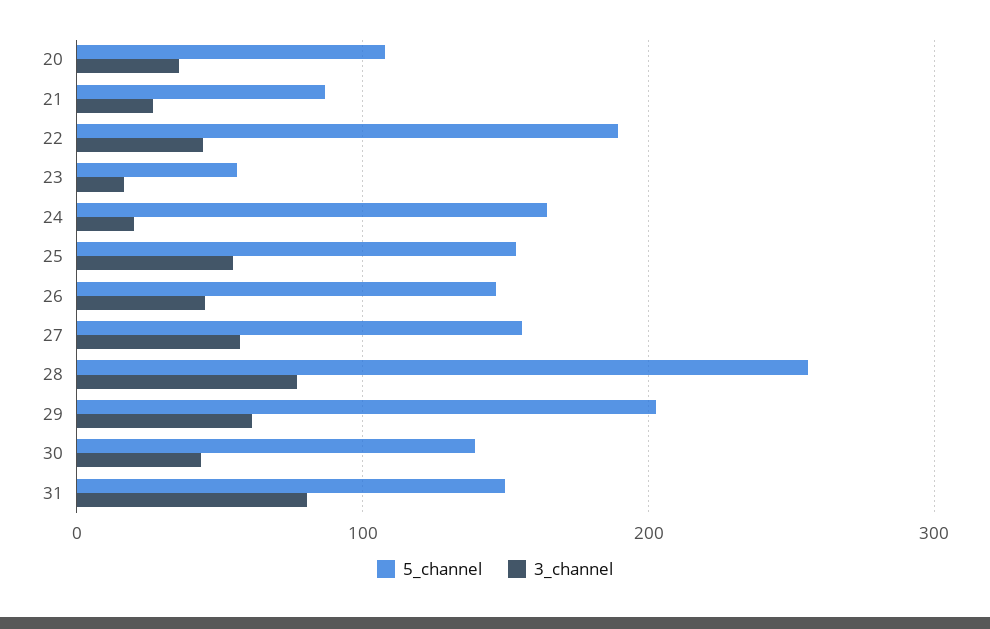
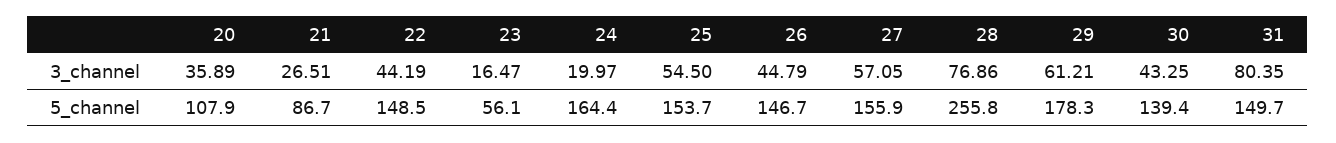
  {
    "5_channel": {
      "20": 107.9,
      "21": 86.7,
-     "22": 190,
+     "22": 148.5,
      "23": 56.1,
      "24": 164.4,
      "25": 153.7,
      "26": 146.7,
      "27": 155.9,
      "28": 255.8,
-     "29": 200,
+     "29": 178.3,
      "30": 139.4,
      "31": 149.7
    },
    "3_channel": {
      "20": 35.89,
      "21": 26.51,
      "22": 44.19,
      "23": 16.47,
      "24": 19.97,
      "25": 54.5,
      "26": 44.79,
      "27": 57.05,
      "28": 76.86,
      "29": 61.21,
      "30": 43.25,
      "31": 80.35
    }
  }

